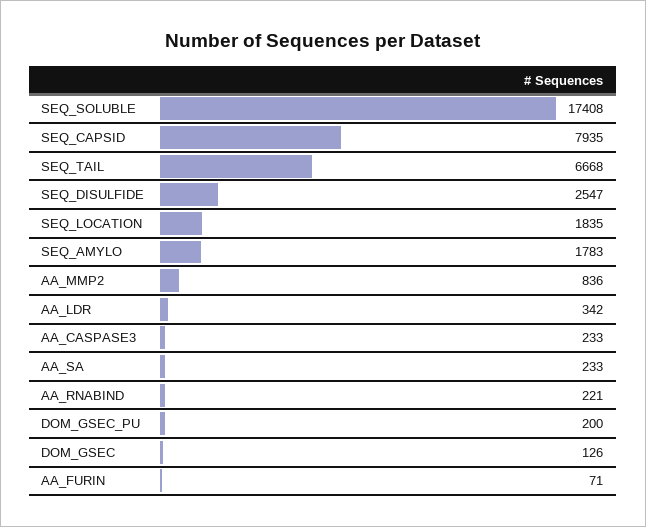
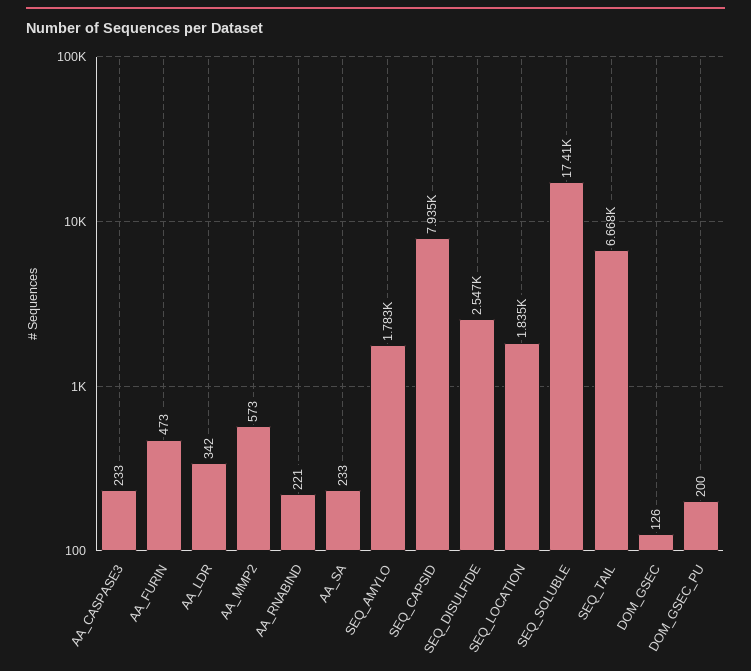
  {
    "SEQ_SOLUBLE": 17408,
    "SEQ_CAPSID": 7935,
    "SEQ_TAIL": 6668,
    "SEQ_DISULFIDE": 2547,
    "SEQ_LOCATION": 1835,
    "SEQ_AMYLO": 1783,
-   "AA_MMP2": 836,
+   "AA_MMP2": 573,
    "AA_LDR": 342,
    "AA_CASPASE3": 233,
    "AA_SA": 233,
    "AA_RNABIND": 221,
    "DOM_GSEC_PU": 200,
    "DOM_GSEC": 126,
-   "AA_FURIN": 71
+   "AA_FURIN": 473
  }

